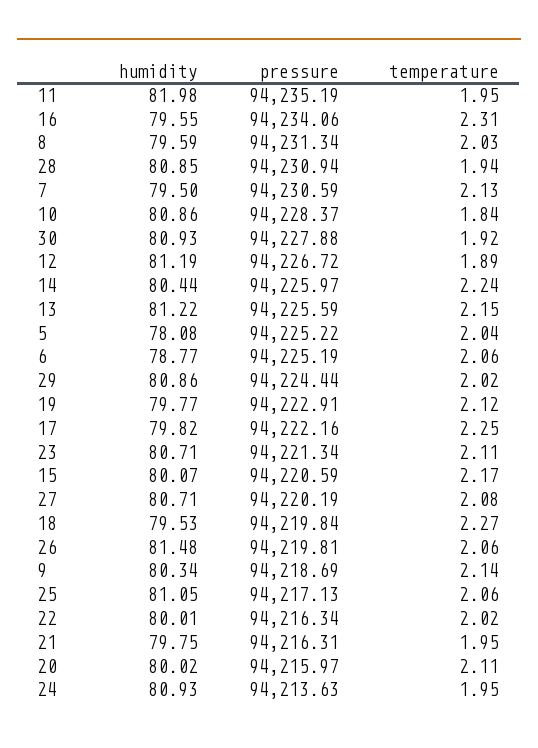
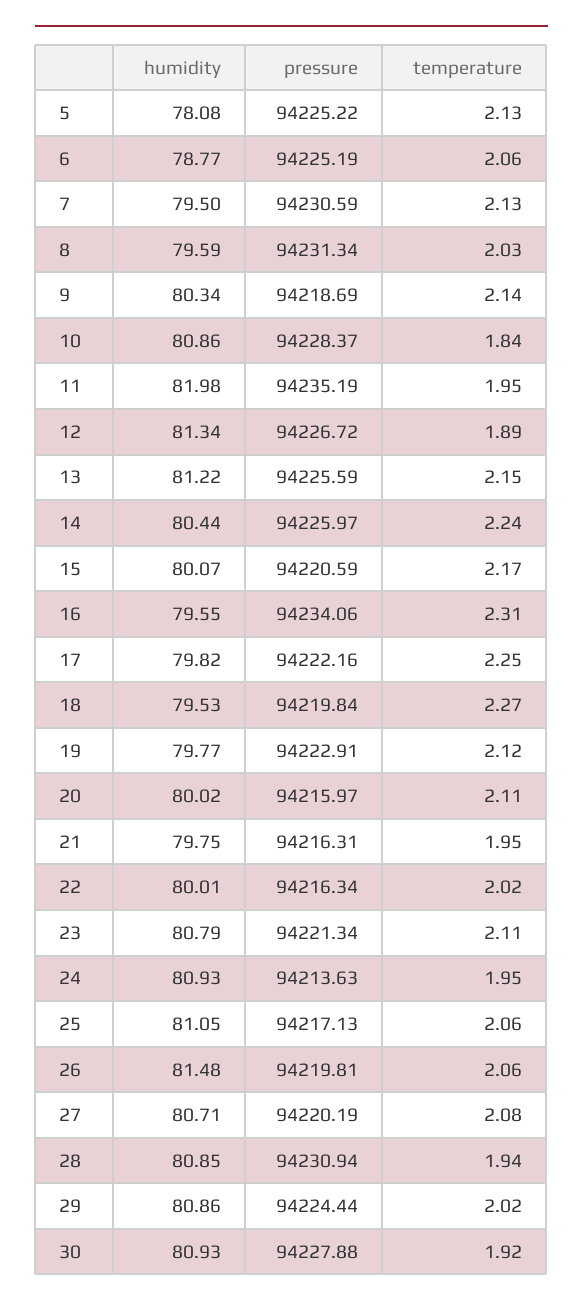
  {
    "humidity": {
      "11": 81.98,
      "16": 79.55,
      "8": 79.59,
      "28": 80.85,
      "7": 79.5,
      "10": 80.86,
      "30": 80.93,
-     "12": 81.19,
+     "12": 81.34,
      "14": 80.44,
      "13": 81.22,
      "5": 78.08,
      "6": 78.77,
      "29": 80.86,
      "19": 79.77,
      "17": 79.82,
-     "23": 80.71,
+     "23": 80.79,
      "15": 80.07,
      "27": 80.71,
      "18": 79.53,
      "26": 81.48,
      "9": 80.34,
      "25": 81.05,
      "22": 80.01,
      "21": 79.75,
      "20": 80.02,
      "24": 80.93
    },
    "pressure": {
      "11": 94235.19,
      "16": 94234.06,
      "8": 94231.34,
      "28": 94230.94,
      "7": 94230.59,
      "10": 94228.37,
      "30": 94227.88,
      "12": 94226.72,
      "14": 94225.97,
      "13": 94225.59,
      "5": 94225.22,
      "6": 94225.19,
      "29": 94224.44,
      "19": 94222.91,
      "17": 94222.16,
      "23": 94221.34,
      "15": 94220.59,
      "27": 94220.19,
      "18": 94219.84,
      "26": 94219.81,
      "9": 94218.69,
      "25": 94217.13,
      "22": 94216.34,
      "21": 94216.31,
      "20": 94215.97,
      "24": 94213.63
    },
    "temperature": {
      "11": 1.95,
      "16": 2.31,
      "8": 2.03,
      "28": 1.94,
      "7": 2.13,
      "10": 1.84,
      "30": 1.92,
      "12": 1.89,
      "14": 2.24,
      "13": 2.15,
-     "5": 2.04,
+     "5": 2.13,
      "6": 2.06,
      "29": 2.02,
      "19": 2.12,
      "17": 2.25,
      "23": 2.11,
      "15": 2.17,
      "27": 2.08,
      "18": 2.27,
      "26": 2.06,
      "9": 2.14,
      "25": 2.06,
      "22": 2.02,
      "21": 1.95,
      "20": 2.11,
      "24": 1.95
    }
  }

